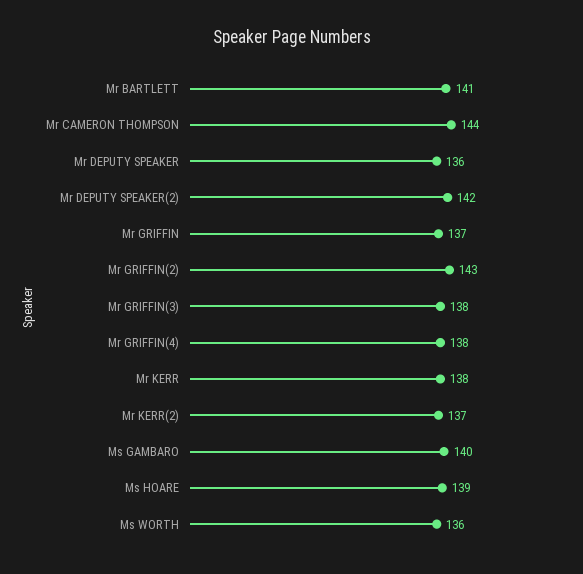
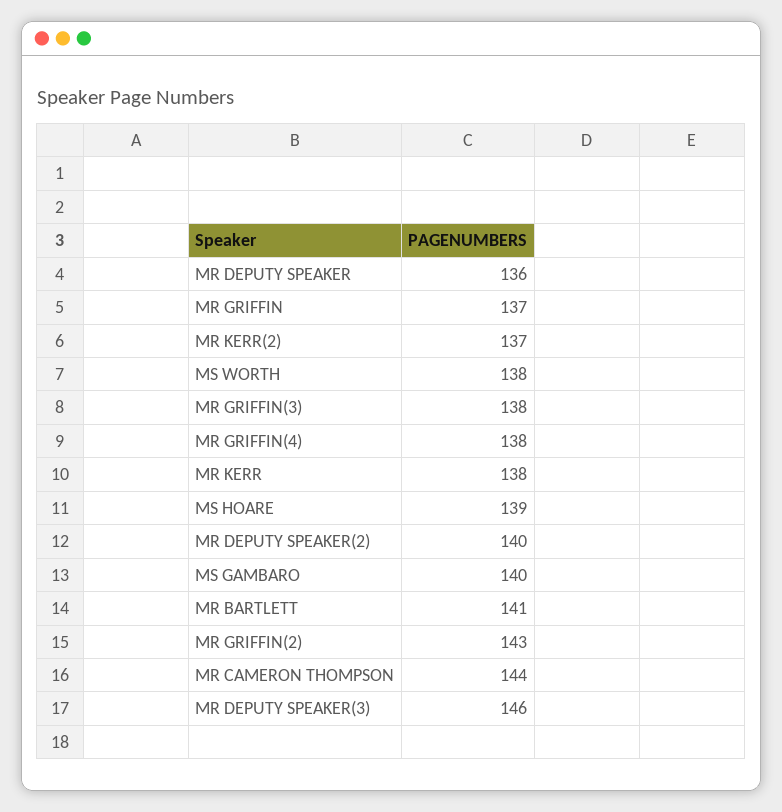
  {
    "Mr BARTLETT": 141,
    "Mr CAMERON THOMPSON": 144,
    "Mr DEPUTY SPEAKER": 136,
-   "Mr DEPUTY SPEAKER(2)": 142,
+   "Mr DEPUTY SPEAKER(2)": 140,
    "Mr GRIFFIN": 137,
    "Mr GRIFFIN(2)": 143,
    "Mr GRIFFIN(3)": 138,
    "Mr GRIFFIN(4)": 138,
    "Mr KERR": 138,
    "Mr KERR(2)": 137,
    "Ms GAMBARO": 140,
    "Ms HOARE": 139,
-   "Ms WORTH": 136
+   "Ms WORTH": 138,
+   "MR DEPUTY SPEAKER(3)": 146
  }

